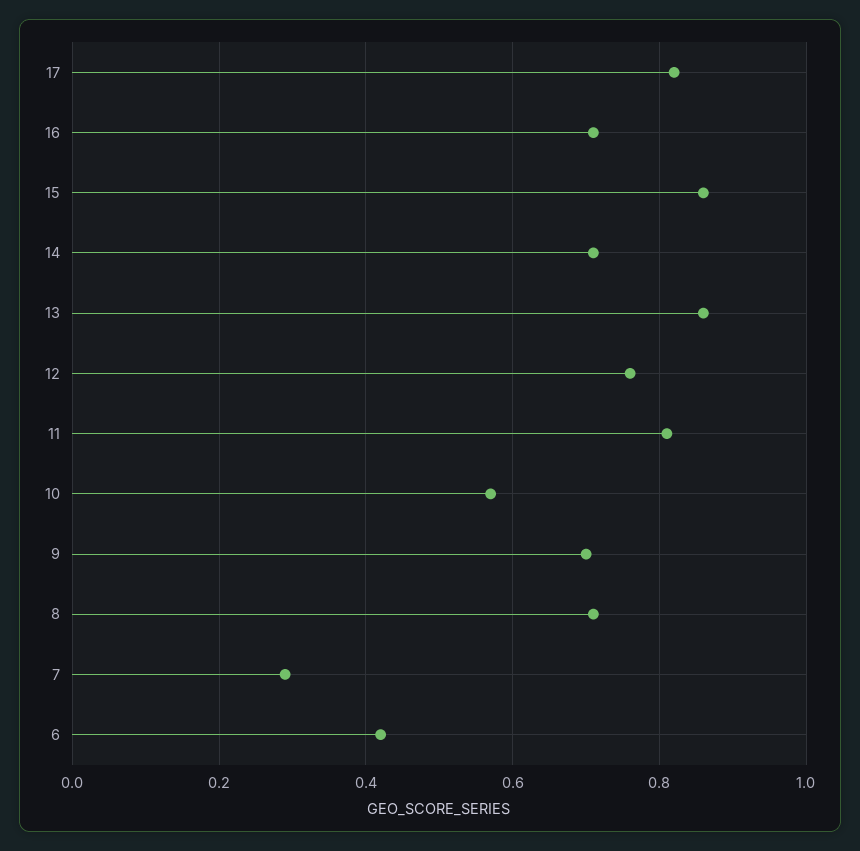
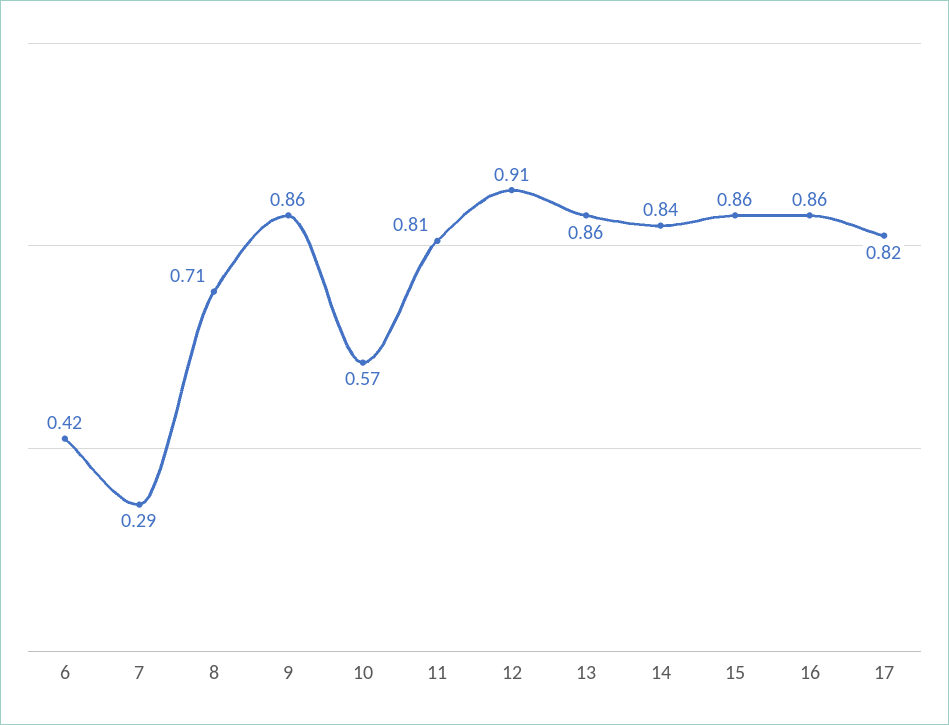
  {
    "17": 0.82,
-   "16": 0.7,
+   "16": 0.86,
    "15": 0.86,
-   "14": 0.7,
+   "14": 0.84,
    "13": 0.86,
-   "12": 0.75,
+   "12": 0.91,
    "11": 0.81,
    "10": 0.57,
-   "9": 0.7,
+   "9": 0.86,
    "8": 0.71,
    "7": 0.29,
    "6": 0.42
  }

